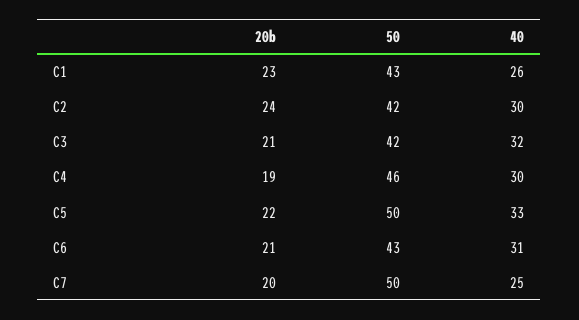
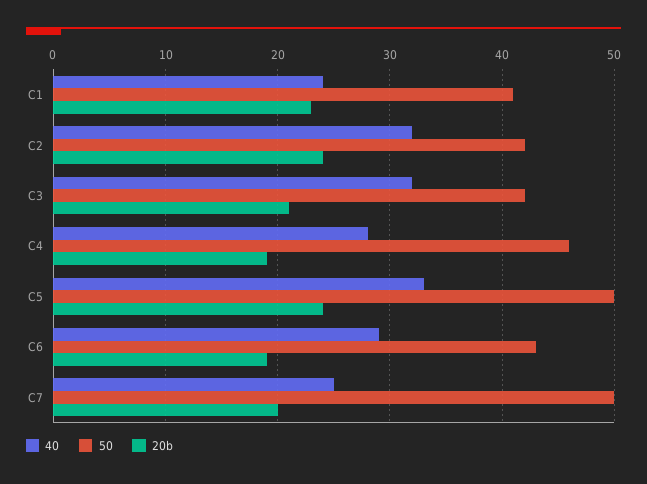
  {
    "20b": {
      "C1": 23,
      "C2": 24,
      "C3": 21,
      "C4": 19,
-     "C5": 22,
+     "C5": 24,
-     "C6": 21,
+     "C6": 19,
      "C7": 20
    },
    "50": {
-     "C1": 43,
+     "C1": 41,
      "C2": 42,
      "C3": 42,
      "C4": 46,
      "C5": 50,
      "C6": 43,
      "C7": 50
    },
    "40": {
-     "C1": 26,
+     "C1": 24,
-     "C2": 30,
+     "C2": 32,
      "C3": 32,
-     "C4": 30,
+     "C4": 28,
      "C5": 33,
-     "C6": 31,
+     "C6": 29,
      "C7": 25
    }
  }

